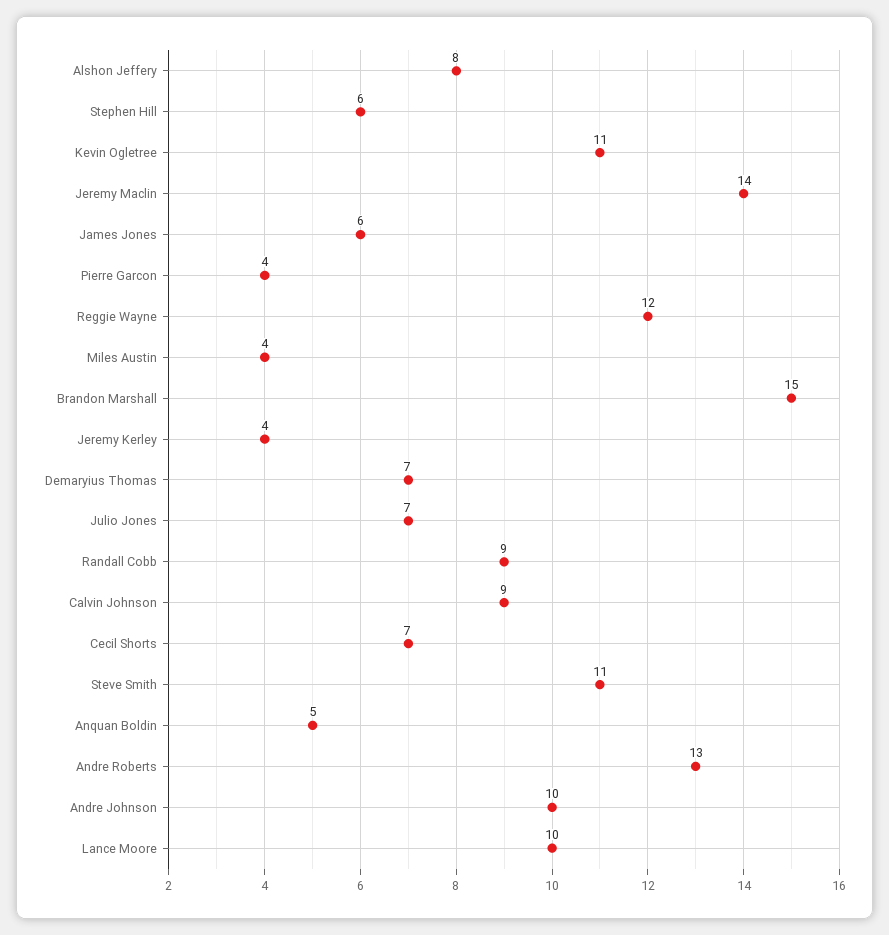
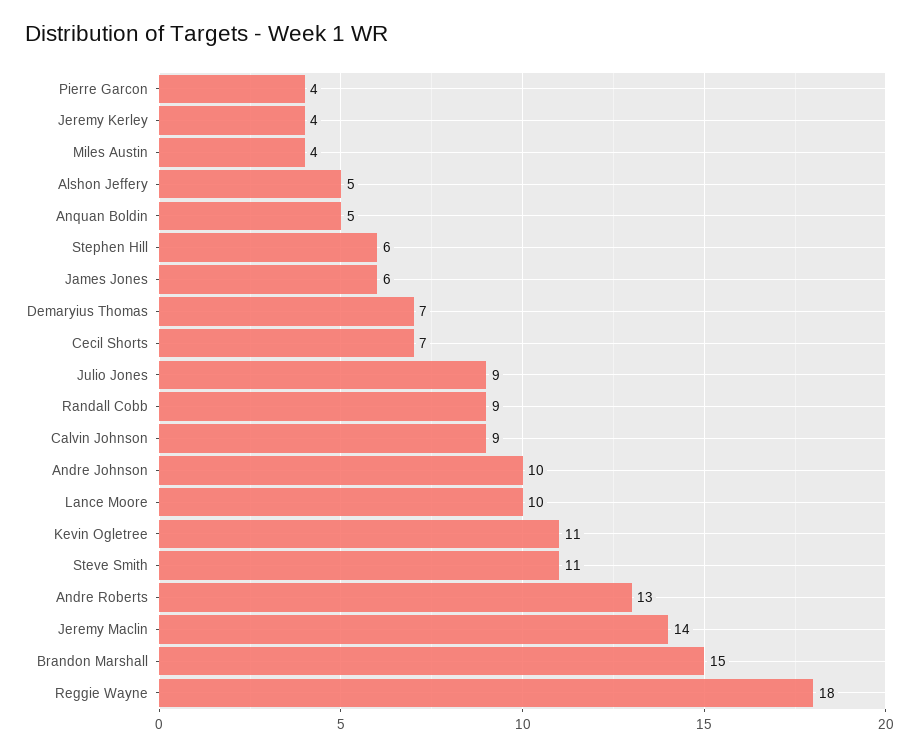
  {
-   "Alshon Jeffery": 8,
+   "Alshon Jeffery": 5,
    "Stephen Hill": 6,
    "Kevin Ogletree": 11,
    "Jeremy Maclin": 14,
    "James Jones": 6,
    "Pierre Garcon": 4,
-   "Reggie Wayne": 12,
+   "Reggie Wayne": 18,
    "Miles Austin": 4,
    "Brandon Marshall": 15,
    "Jeremy Kerley": 4,
    "Demaryius Thomas": 7,
-   "Julio Jones": 7,
+   "Julio Jones": 9,
    "Randall Cobb": 9,
    "Calvin Johnson": 9,
    "Cecil Shorts": 7,
    "Steve Smith": 11,
    "Anquan Boldin": 5,
    "Andre Roberts": 13,
    "Andre Johnson": 10,
    "Lance Moore": 10
  }

